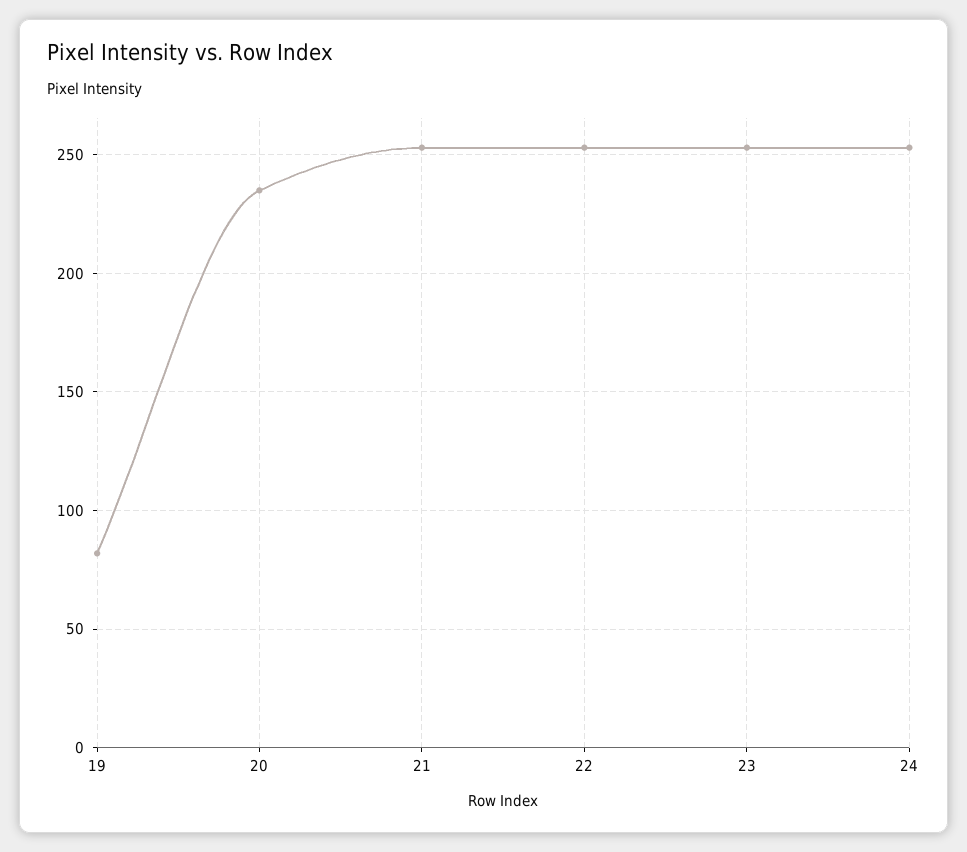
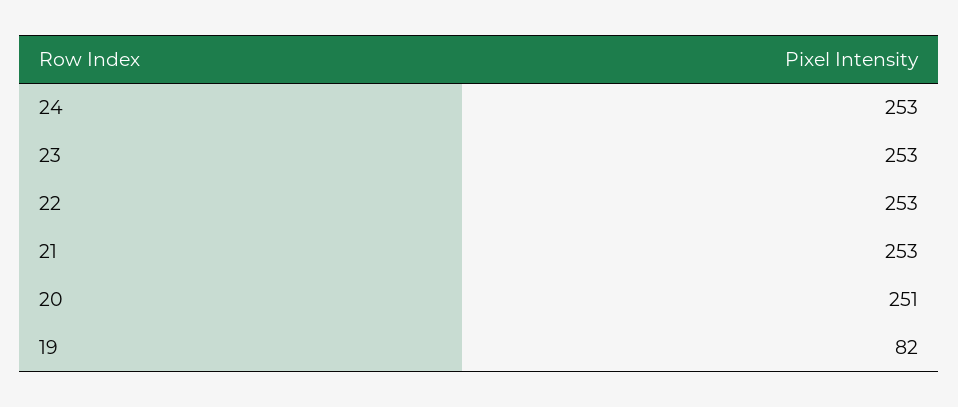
  {
    "19": 82,
-   "20": 235,
+   "20": 251,
    "21": 253,
    "22": 253,
    "23": 253,
    "24": 253
  }

